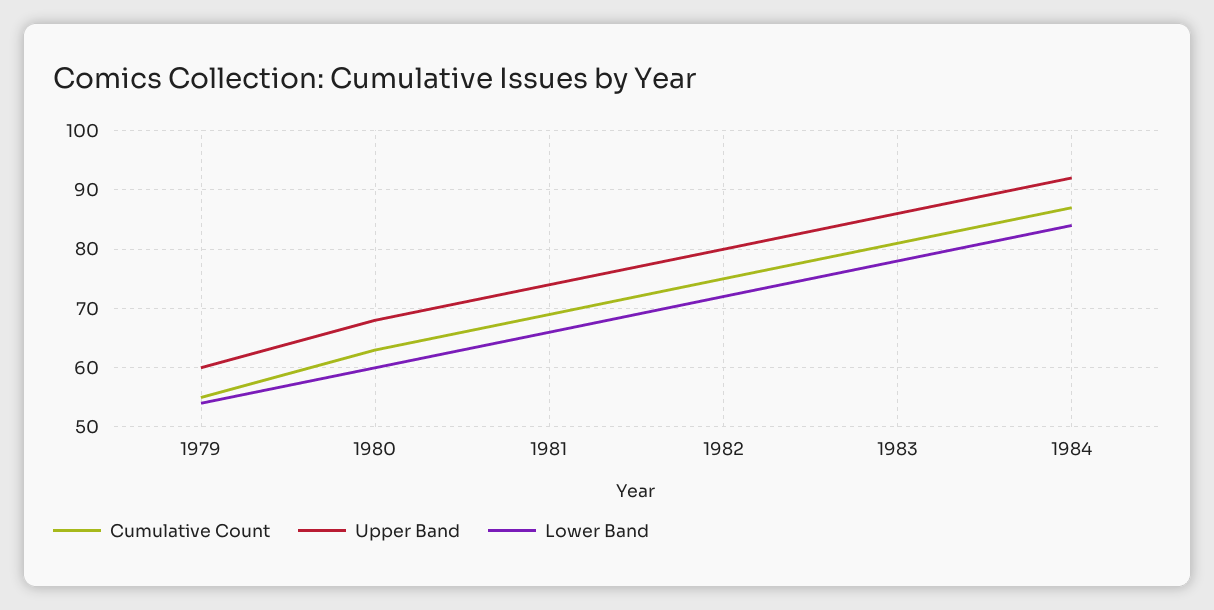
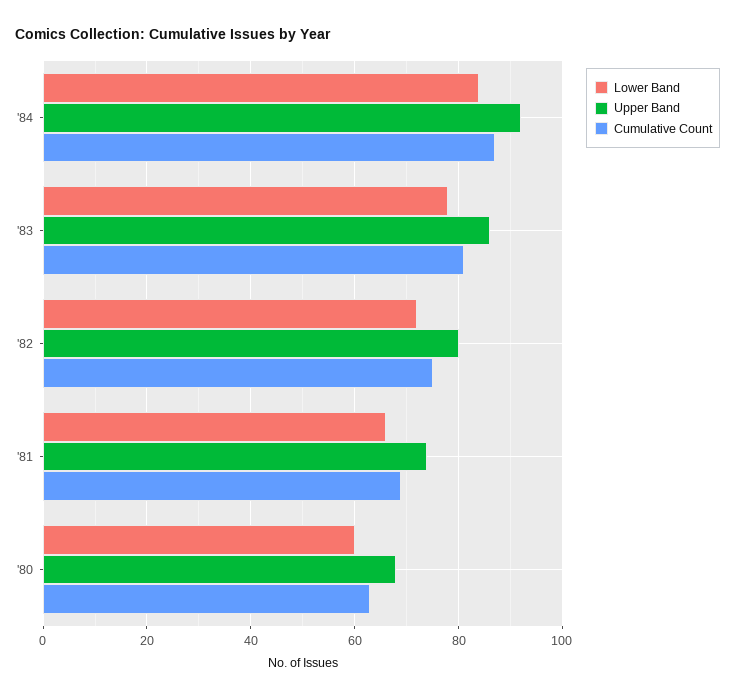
  {
    "Cumulative Count": {
-     "1979": 55,
      "1980": 65,
      "1981": 70,
      "1982": 75,
      "1983": 80,
      "1984": 85
    },
    "Upper Band": {
-     "1979": 60,
      "1980": 70,
      "1981": 75,
      "1982": 80,
      "1983": 85,
      "1984": 90
    },
    "Lower Band": {
-     "1979": 55,
      "1980": 60,
      "1981": 65,
      "1982": 70,
      "1983": 80,
      "1984": 85
    }
  }

